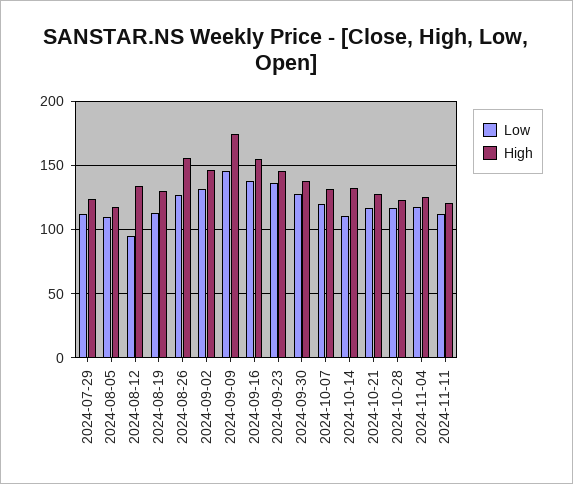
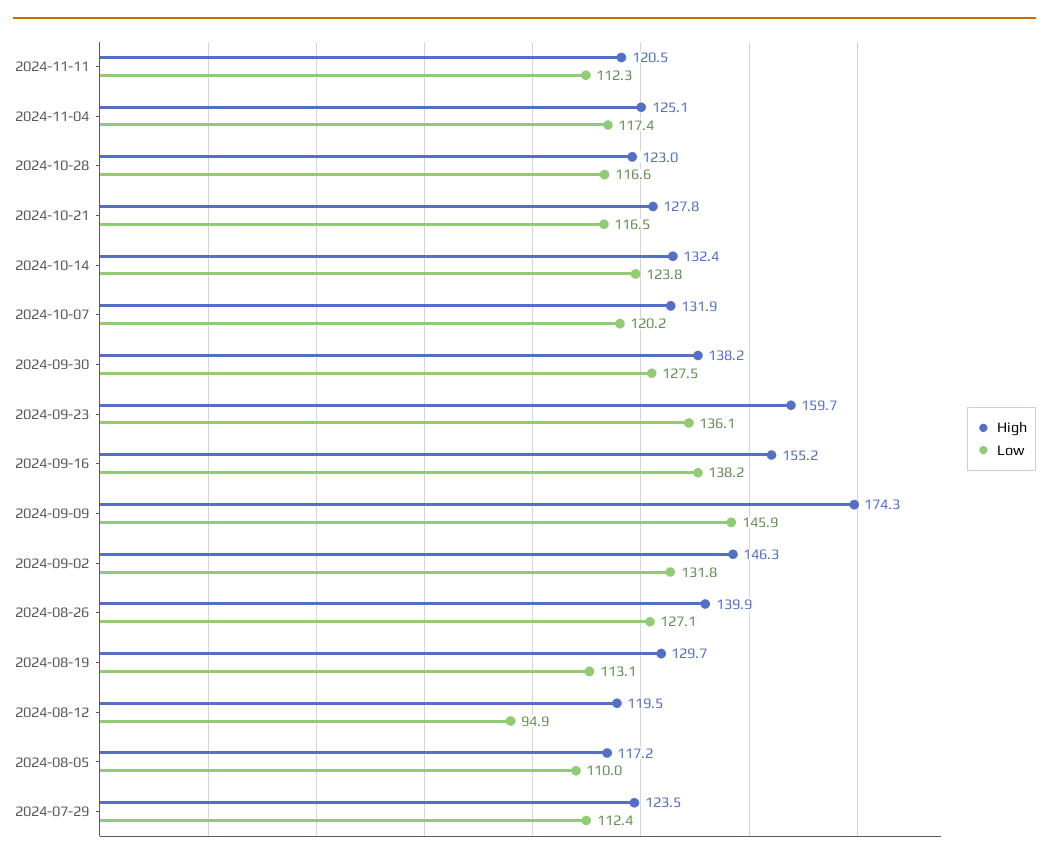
  {
    "Low": {
      "2024-07-29": 112.4,
      "2024-08-05": 110,
      "2024-08-12": 94.9,
      "2024-08-19": 113.1,
      "2024-08-26": 127.1,
      "2024-09-02": 131.8,
      "2024-09-09": 145.9,
      "2024-09-16": 138.2,
      "2024-09-23": 136.1,
      "2024-09-30": 127.5,
      "2024-10-07": 120.2,
-     "2024-10-14": 110,
+     "2024-10-14": 123.8,
      "2024-10-21": 116.5,
      "2024-10-28": 116.6,
      "2024-11-04": 117.4,
      "2024-11-11": 112.3
    },
    "High": {
      "2024-07-29": 123.5,
      "2024-08-05": 117.2,
-     "2024-08-12": 135,
+     "2024-08-12": 119.5,
      "2024-08-19": 129.7,
-     "2024-08-26": 155,
+     "2024-08-26": 139.9,
      "2024-09-02": 146.3,
      "2024-09-09": 174.3,
      "2024-09-16": 155.2,
-     "2024-09-23": 145,
+     "2024-09-23": 159.7,
      "2024-09-30": 138.2,
      "2024-10-07": 131.9,
      "2024-10-14": 132.4,
      "2024-10-21": 127.8,
      "2024-10-28": 123,
      "2024-11-04": 125.1,
      "2024-11-11": 120.5
    }
  }

